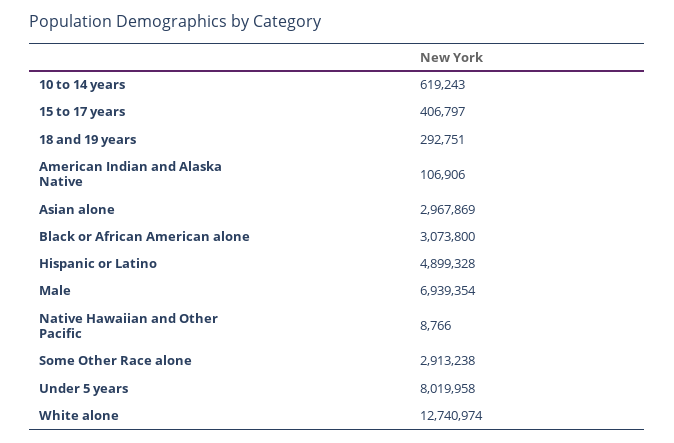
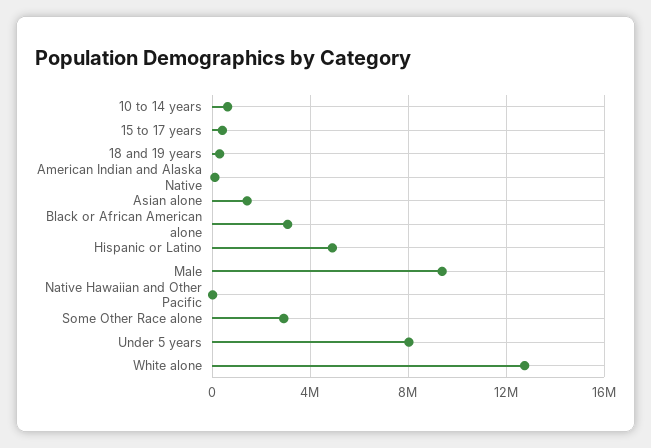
  {
    "10 to 14 years": 619243,
    "15 to 17 years": 406797,
    "18 and 19 years": 292751,
    "American Indian and Alaska Native": 106906,
-   "Asian alone": 2967869,
+   "Asian alone": 1500000,
    "Black or African American alone": 3073800,
    "Hispanic or Latino": 4899328,
-   "Male": 6939354,
+   "Male": 9500000,
    "Native Hawaiian and Other Pacific": 8766,
    "Some Other Race alone": 2913238,
    "Under 5 years": 8019958,
    "White alone": 12740974
  }

